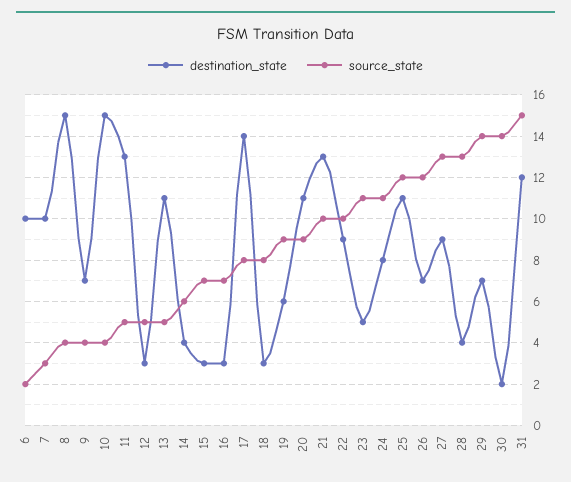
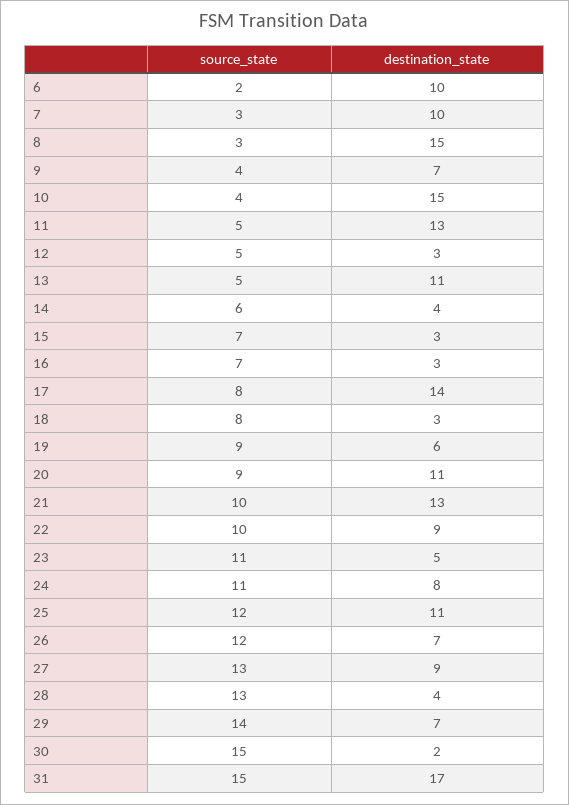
  {
    "destination_state": {
      "6": 10,
      "7": 10,
      "8": 15,
      "9": 7,
      "10": 15,
      "11": 13,
      "12": 3,
      "13": 11,
      "14": 4,
      "15": 3,
      "16": 3,
      "17": 14,
      "18": 3,
      "19": 6,
      "20": 11,
      "21": 13,
      "22": 9,
      "23": 5,
      "24": 8,
      "25": 11,
      "26": 7,
      "27": 9,
      "28": 4,
      "29": 7,
      "30": 2,
-     "31": 12
+     "31": 17
    },
    "source_state": {
      "6": 2,
      "7": 3,
-     "8": 4,
+     "8": 3,
      "9": 4,
      "10": 4,
      "11": 5,
      "12": 5,
      "13": 5,
      "14": 6,
      "15": 7,
      "16": 7,
      "17": 8,
      "18": 8,
      "19": 9,
      "20": 9,
      "21": 10,
      "22": 10,
      "23": 11,
      "24": 11,
      "25": 12,
      "26": 12,
      "27": 13,
      "28": 13,
      "29": 14,
-     "30": 14,
+     "30": 15,
      "31": 15
    }
  }

